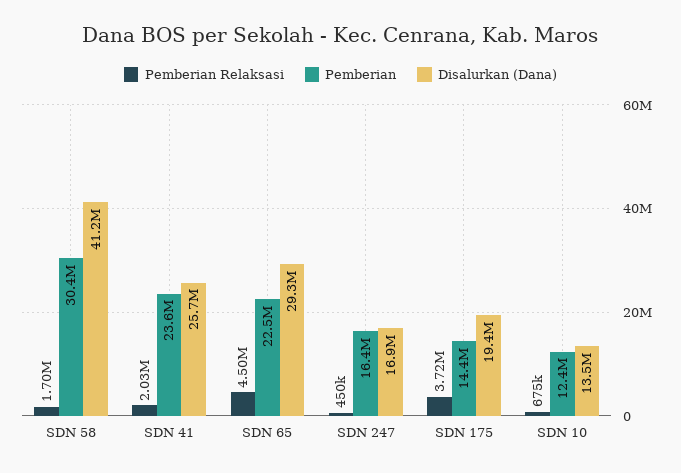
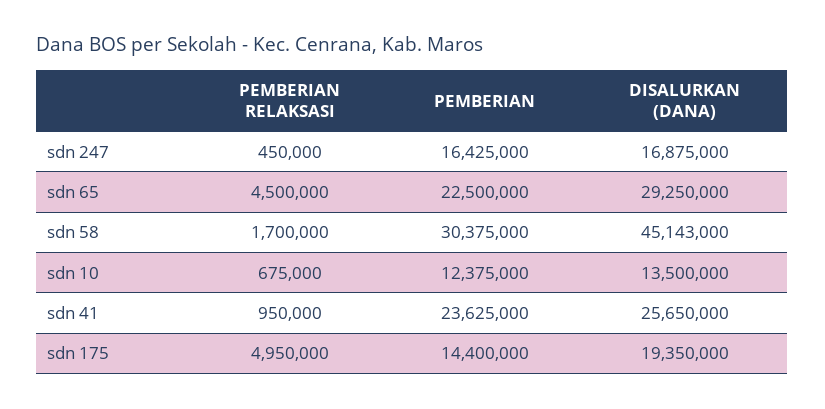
  {
    "Pemberian Relaksasi": {
      "SDN 58": 1700000,
-     "SDN 41": 2030000,
+     "SDN 41": 950000,
      "SDN 65": 4500000,
      "SDN 247": 450000,
-     "SDN 175": 3720000,
+     "SDN 175": 4950000,
      "SDN 10": 675000
    },
    "Pemberian": {
      "SDN 58": 30375000,
      "SDN 41": 23625000,
      "SDN 65": 22500000,
      "SDN 247": 16425000,
      "SDN 175": 14400000,
      "SDN 10": 12375000
    },
    "Disalurkan (Dana)": {
-     "SDN 58": 41200000,
+     "SDN 58": 45143000,
      "SDN 41": 25650000,
      "SDN 65": 29250000,
      "SDN 247": 16875000,
      "SDN 175": 19350000,
      "SDN 10": 13500000
    }
  }

